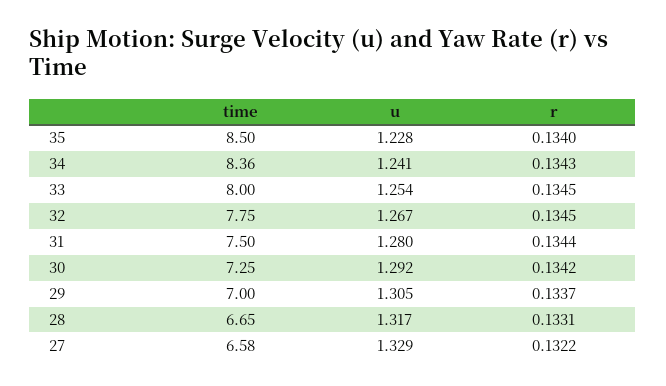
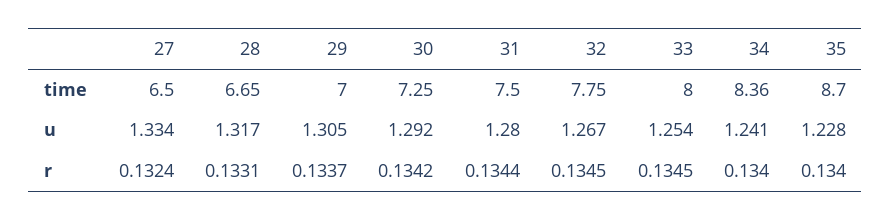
  {
    "time": {
-     "35": 8.5,
+     "35": 8.7,
      "34": 8.36,
      "33": 8,
      "32": 7.75,
      "31": 7.5,
      "30": 7.25,
      "29": 7,
      "28": 6.65,
-     "27": 6.58
+     "27": 6.5
    },
    "u": {
      "35": 1.228,
      "34": 1.241,
      "33": 1.254,
      "32": 1.267,
      "31": 1.28,
      "30": 1.292,
      "29": 1.305,
      "28": 1.317,
-     "27": 1.329
+     "27": 1.334
    },
    "r": {
      "35": 0.134,
-     "34": 0.1343,
+     "34": 0.134,
      "33": 0.1345,
      "32": 0.1345,
      "31": 0.1344,
      "30": 0.1342,
      "29": 0.1337,
      "28": 0.1331,
-     "27": 0.1322
+     "27": 0.1324
    }
  }

